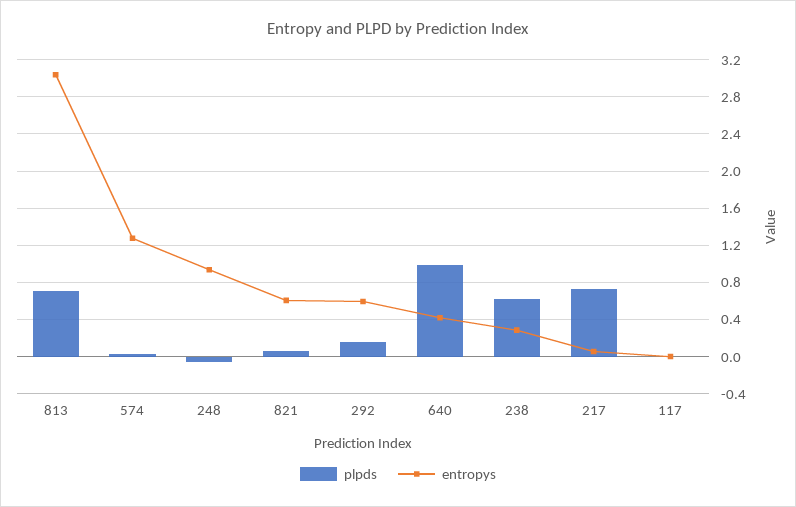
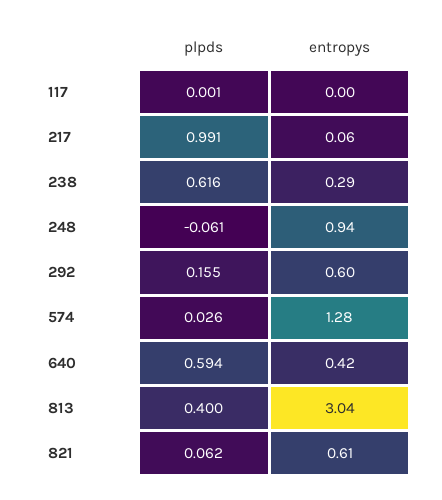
  {
    "plpds": {
-     "813": 0.7,
+     "813": 0.4,
      "574": 0.026,
      "248": -0.061,
      "821": 0.062,
      "292": 0.155,
-     "640": 1,
+     "640": 0.594,
      "238": 0.616,
-     "217": 0.7,
+     "217": 0.991,
      "117": 0.001
    },
    "entropys": {
      "813": 3.04,
      "574": 1.28,
      "248": 0.94,
      "821": 0.61,
      "292": 0.6,
      "640": 0.42,
      "238": 0.29,
      "217": 0.06,
      "117": 0
    }
  }

